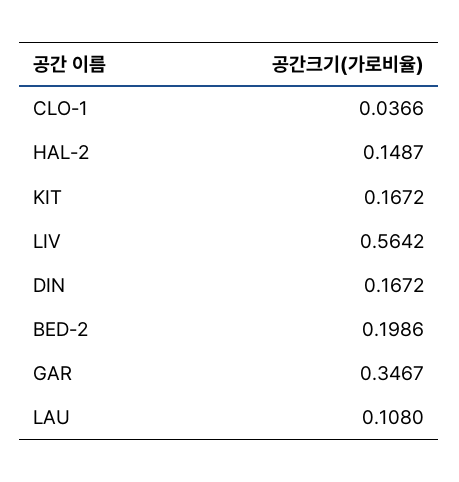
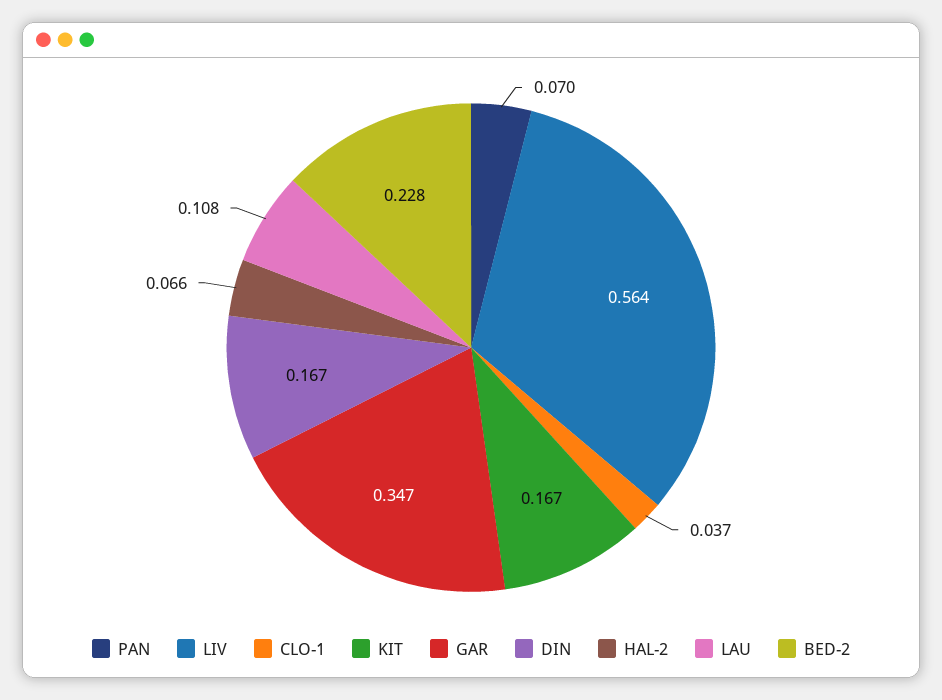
  {
    "CLO-1": 0.0366,
-   "HAL-2": 0.1487,
+   "HAL-2": 0.066,
    "KIT": 0.1672,
    "LIV": 0.5642,
    "DIN": 0.1672,
-   "BED-2": 0.1986,
+   "BED-2": 0.228,
    "GAR": 0.3467,
-   "LAU": 0.108
+   "LAU": 0.108,
+   "PAN": 0.07
  }

